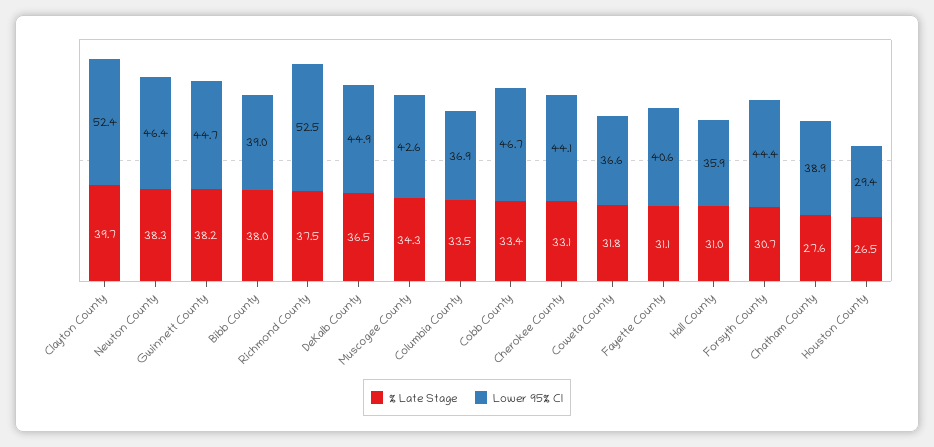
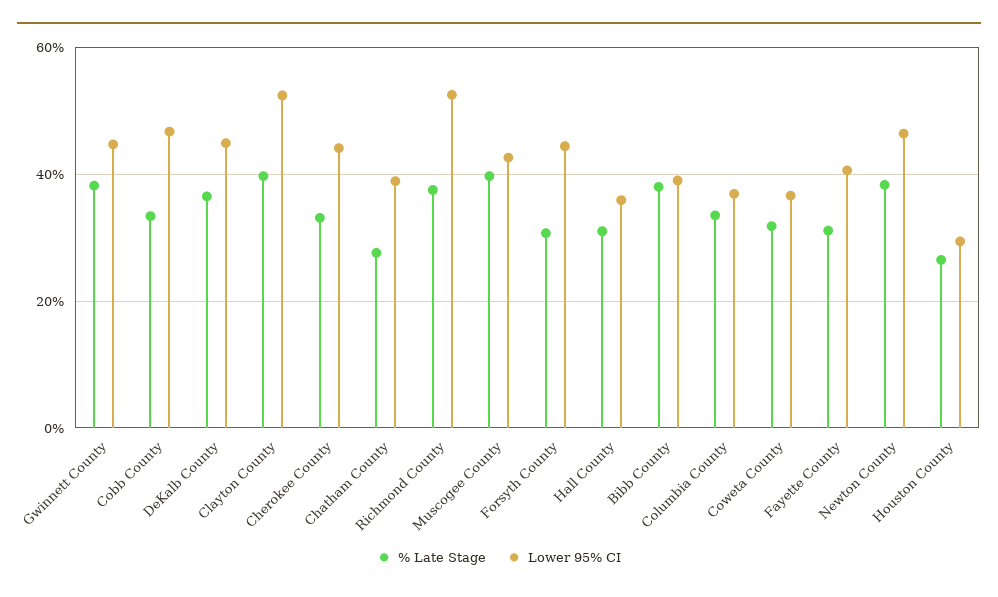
  {
    "% Late Stage": {
      "Clayton County": 39.7,
      "Newton County": 38.3,
      "Gwinnett County": 38.2,
      "Bibb County": 38,
      "Richmond County": 37.5,
      "DeKalb County": 36.5,
-     "Muscogee County": 34.3,
+     "Muscogee County": 40,
      "Columbia County": 33.5,
      "Cobb County": 33.4,
      "Cherokee County": 33.1,
      "Coweta County": 31.8,
      "Fayette County": 31.1,
      "Hall County": 31,
      "Forsyth County": 30.7,
      "Chatham County": 27.6,
      "Houston County": 26.5
    },
    "Lower 95% CI": {
      "Clayton County": 52.4,
      "Newton County": 46.4,
      "Gwinnett County": 44.7,
      "Bibb County": 39,
      "Richmond County": 52.5,
      "DeKalb County": 44.9,
      "Muscogee County": 42.6,
      "Columbia County": 36.9,
      "Cobb County": 46.7,
      "Cherokee County": 44.1,
      "Coweta County": 36.6,
      "Fayette County": 40.6,
      "Hall County": 35.9,
      "Forsyth County": 44.4,
      "Chatham County": 38.9,
      "Houston County": 29.4
    }
  }

